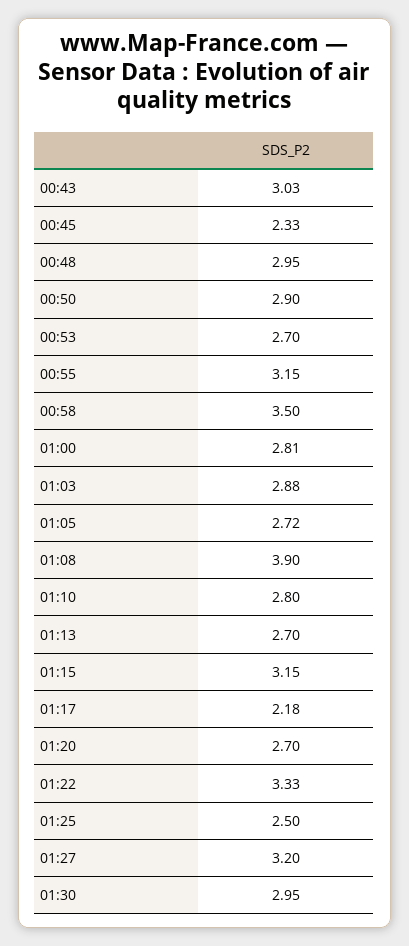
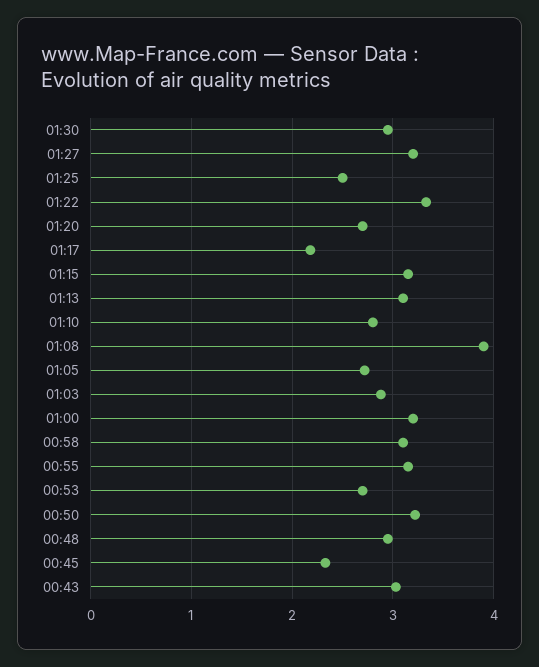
  {
    "00:43": 3.03,
    "00:45": 2.33,
    "00:48": 2.95,
-   "00:50": 2.9,
+   "00:50": 3.2,
    "00:53": 2.7,
    "00:55": 3.15,
-   "00:58": 3.5,
+   "00:58": 3.1,
-   "01:00": 2.81,
+   "01:00": 3.2,
    "01:03": 2.88,
    "01:05": 2.72,
    "01:08": 3.9,
    "01:10": 2.8,
-   "01:13": 2.7,
+   "01:13": 3.1,
    "01:15": 3.15,
    "01:17": 2.18,
    "01:20": 2.7,
    "01:22": 3.33,
    "01:25": 2.5,
    "01:27": 3.2,
    "01:30": 2.95
  }

